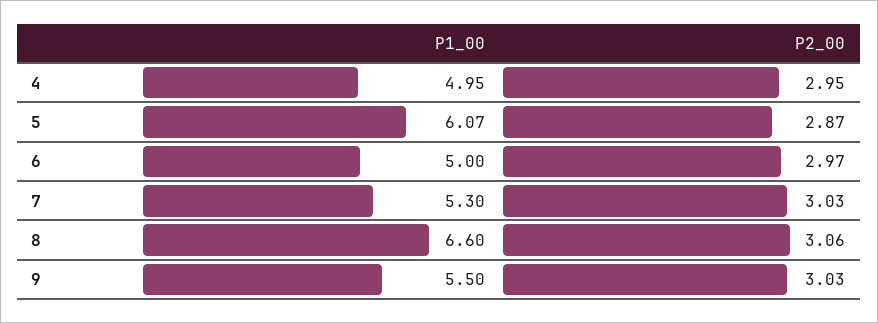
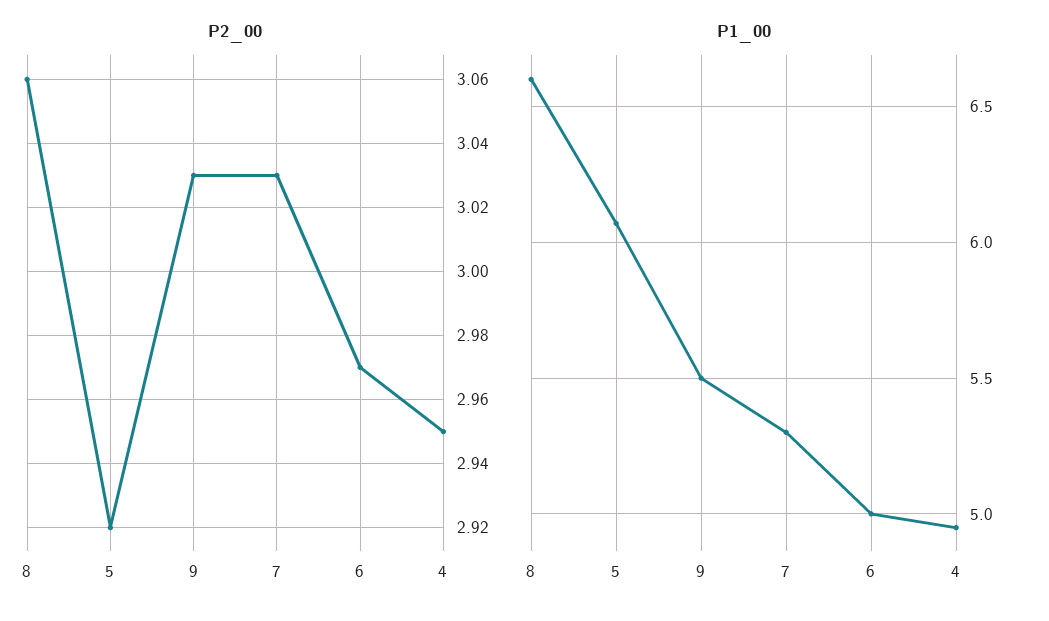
  {
    "P1_00": {
      "4": 4.95,
      "5": 6.07,
      "6": 5,
      "7": 5.3,
      "8": 6.6,
      "9": 5.5
    },
    "P2_00": {
      "4": 2.95,
-     "5": 2.87,
+     "5": 2.92,
      "6": 2.97,
      "7": 3.03,
      "8": 3.06,
      "9": 3.03
    }
  }

